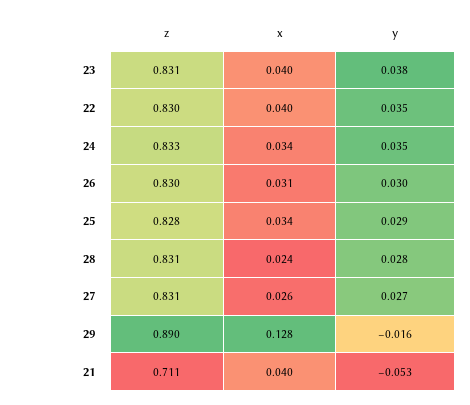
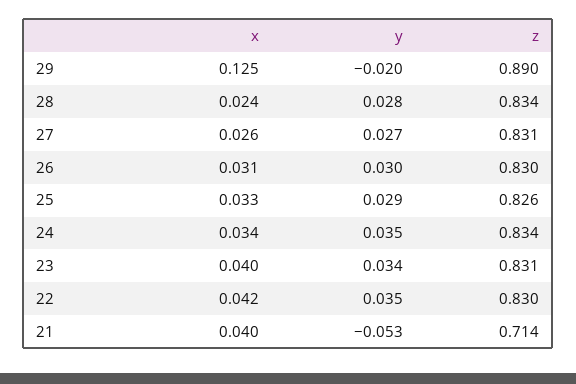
  {
    "z": {
      "23": 0.831,
      "22": 0.83,
-     "24": 0.833,
+     "24": 0.834,
      "26": 0.83,
-     "25": 0.828,
+     "25": 0.826,
-     "28": 0.831,
+     "28": 0.834,
      "27": 0.831,
      "29": 0.89,
-     "21": 0.711
+     "21": 0.714
    },
    "x": {
      "23": 0.04,
-     "22": 0.04,
+     "22": 0.042,
      "24": 0.034,
      "26": 0.031,
-     "25": 0.034,
+     "25": 0.033,
      "28": 0.024,
      "27": 0.026,
-     "29": 0.128,
+     "29": 0.125,
      "21": 0.04
    },
    "y": {
-     "23": 0.038,
+     "23": 0.034,
      "22": 0.035,
      "24": 0.035,
      "26": 0.03,
      "25": 0.029,
      "28": 0.028,
      "27": 0.027,
-     "29": -0.016,
+     "29": -0.02,
      "21": -0.053
    }
  }

